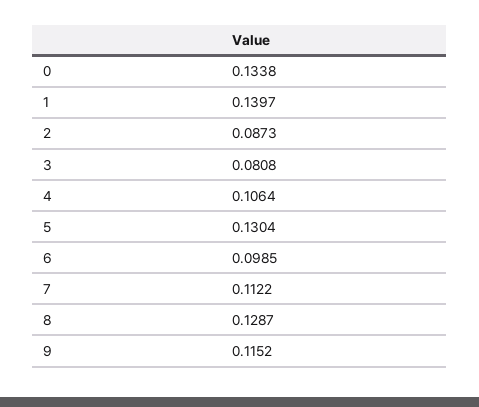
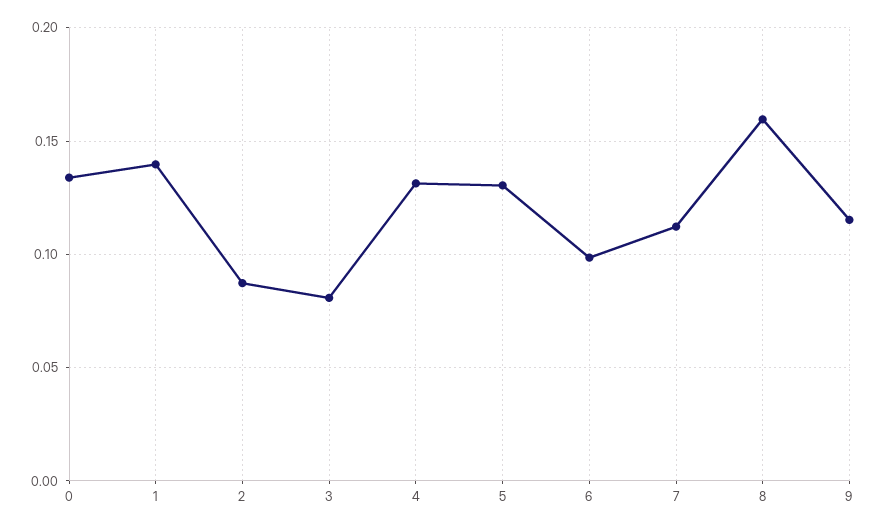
  {
    "0": 0.1338,
    "1": 0.1397,
    "2": 0.0873,
    "3": 0.0808,
-   "4": 0.1064,
+   "4": 0.13,
    "5": 0.1304,
    "6": 0.0985,
    "7": 0.1122,
-   "8": 0.1287,
+   "8": 0.16,
    "9": 0.1152
  }

